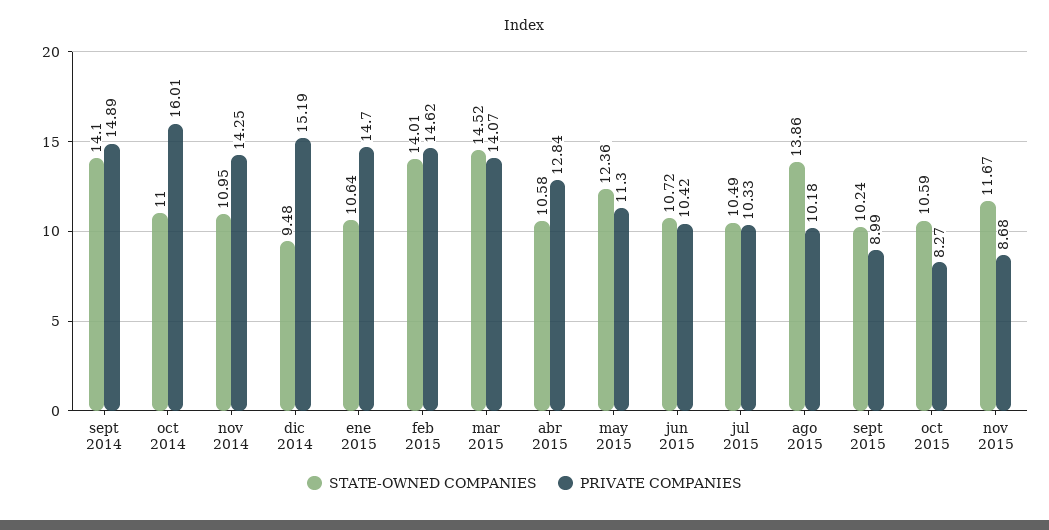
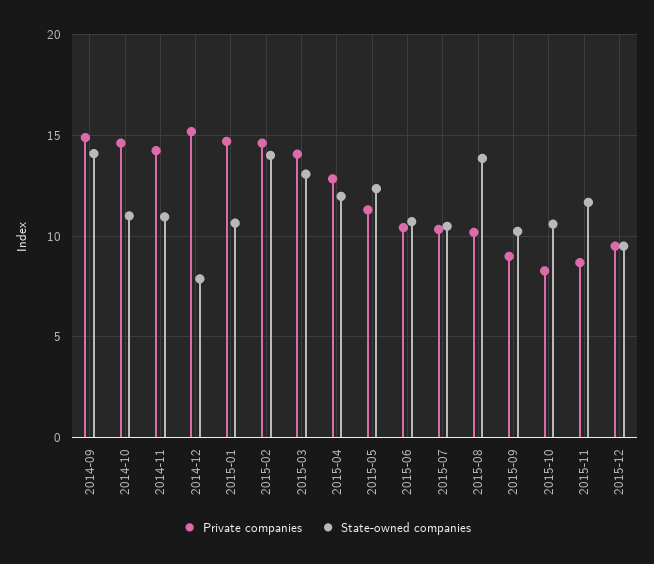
  {
    "STATE-OWNED COMPANIES": {
      "sept 2014": 14.1,
      "oct 2014": 11,
      "nov 2014": 10.95,
-     "dic 2014": 9.48,
+     "dic 2014": 8,
      "ene 2015": 10.64,
      "feb 2015": 14.01,
-     "mar 2015": 14.52,
+     "mar 2015": 13,
-     "abr 2015": 10.58,
+     "abr 2015": 12,
      "may 2015": 12.36,
      "jun 2015": 10.72,
      "jul 2015": 10.49,
      "ago 2015": 13.86,
      "sept 2015": 10.24,
      "oct 2015": 10.59,
-     "nov 2015": 11.67
+     "nov 2015": 11.67,
+     "2015-12": 9.5
    },
    "PRIVATE COMPANIES": {
      "sept 2014": 14.89,
-     "oct 2014": 16.01,
+     "oct 2014": 14.5,
      "nov 2014": 14.25,
      "dic 2014": 15.19,
      "ene 2015": 14.7,
      "feb 2015": 14.62,
      "mar 2015": 14.07,
      "abr 2015": 12.84,
      "may 2015": 11.3,
      "jun 2015": 10.42,
      "jul 2015": 10.33,
      "ago 2015": 10.18,
      "sept 2015": 8.99,
      "oct 2015": 8.27,
-     "nov 2015": 8.68
+     "nov 2015": 8.68,
+     "2015-12": 9.5
    }
  }

